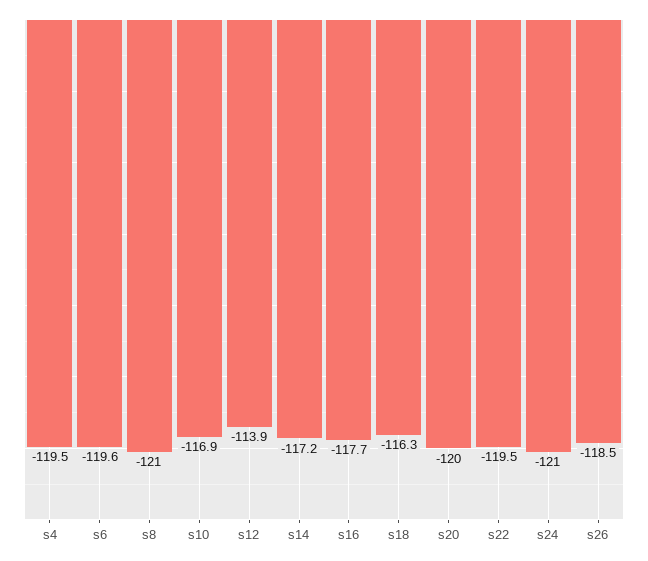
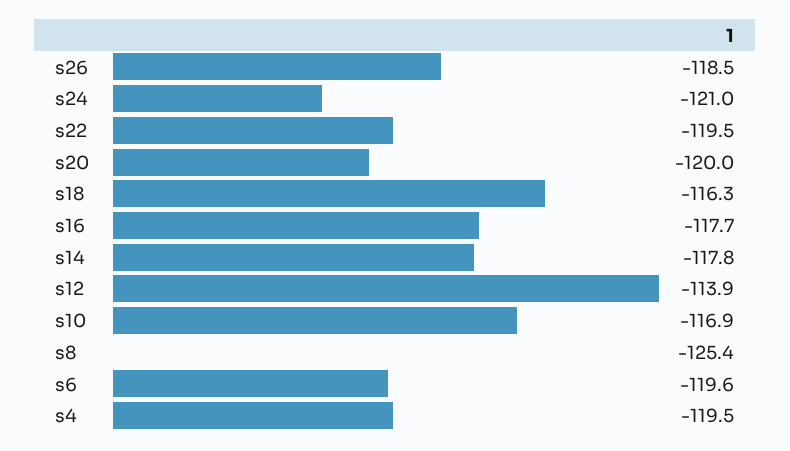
  {
    "s4": -119.5,
    "s6": -119.6,
-   "s8": -121,
+   "s8": -125.4,
    "s10": -116.9,
    "s12": -113.9,
-   "s14": -117.2,
+   "s14": -117.8,
    "s16": -117.7,
    "s18": -116.3,
    "s20": -120,
    "s22": -119.5,
    "s24": -121,
    "s26": -118.5
  }

